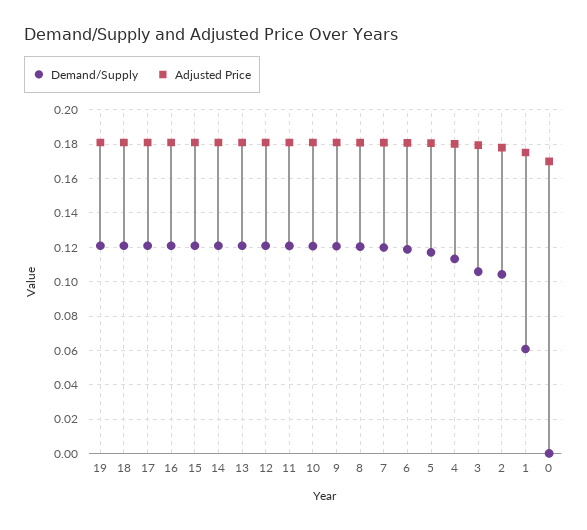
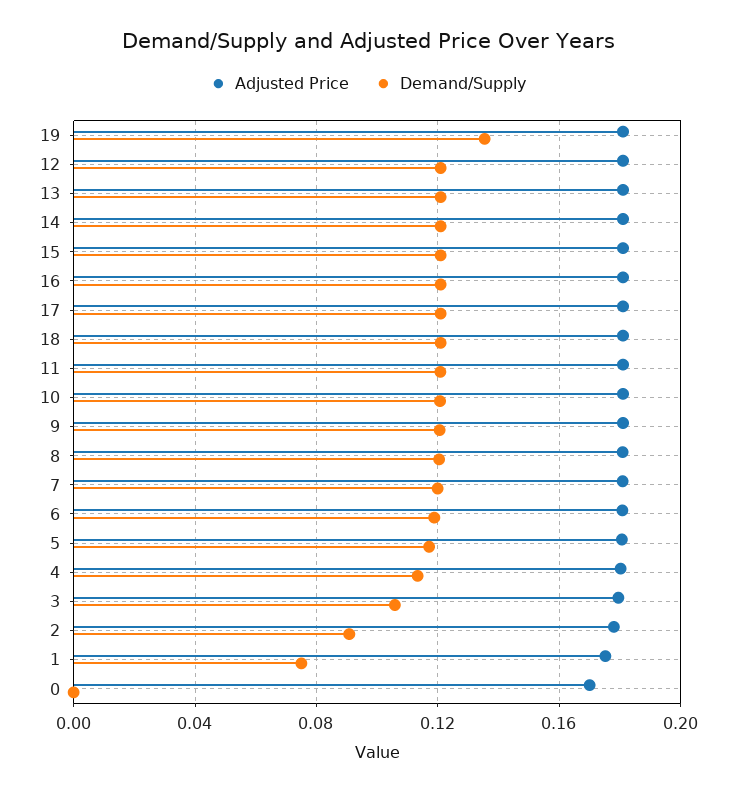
  {
    "Demand/Supply": {
-     "19": 0.12,
+     "19": 0.135,
      "18": 0.12,
      "17": 0.12,
      "16": 0.12,
      "15": 0.12,
      "14": 0.12,
      "13": 0.12,
      "12": 0.12,
      "11": 0.12,
      "10": 0.12,
      "9": 0.12,
      "8": 0.12,
      "7": 0.12,
      "6": 0.12,
      "5": 0.115,
      "4": 0.115,
      "3": 0.105,
-     "2": 0.105,
+     "2": 0.09,
-     "1": 0.06,
+     "1": 0.075,
      "0": 0
    },
    "Adjusted Price": {
      "19": 0.18,
      "18": 0.18,
      "17": 0.18,
      "16": 0.18,
      "15": 0.18,
      "14": 0.18,
      "13": 0.18,
      "12": 0.18,
      "11": 0.18,
      "10": 0.18,
      "9": 0.18,
      "8": 0.18,
      "7": 0.18,
      "6": 0.18,
      "5": 0.18,
      "4": 0.18,
      "3": 0.18,
      "2": 0.18,
      "1": 0.175,
      "0": 0.17
    }
  }

